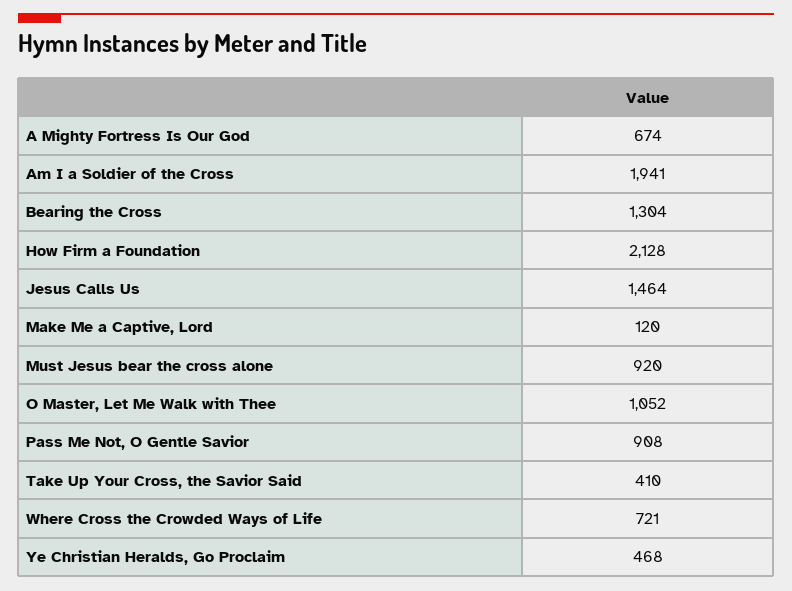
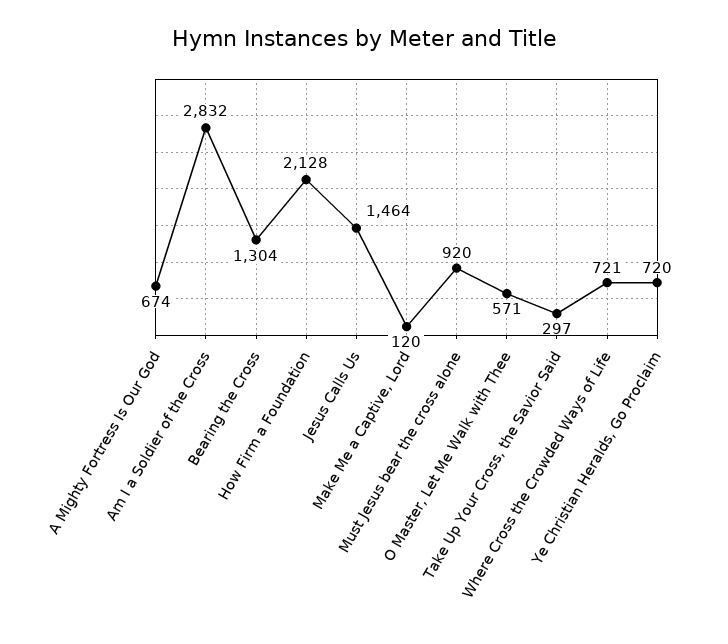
  {
    "A Mighty Fortress Is Our God": 674,
-   "Am I a Soldier of the Cross": 1941,
+   "Am I a Soldier of the Cross": 2832,
    "Bearing the Cross": 1304,
    "How Firm a Foundation": 2128,
    "Jesus Calls Us": 1464,
    "Make Me a Captive, Lord": 120,
    "Must Jesus bear the cross alone": 920,
-   "O Master, Let Me Walk with Thee": 1052,
+   "O Master, Let Me Walk with Thee": 571,
-   "Pass Me Not, O Gentle Savior": 908,
-   "Take Up Your Cross, the Savior Said": 410,
+   "Take Up Your Cross, the Savior Said": 297,
    "Where Cross the Crowded Ways of Life": 721,
-   "Ye Christian Heralds, Go Proclaim": 468
+   "Ye Christian Heralds, Go Proclaim": 720
  }

